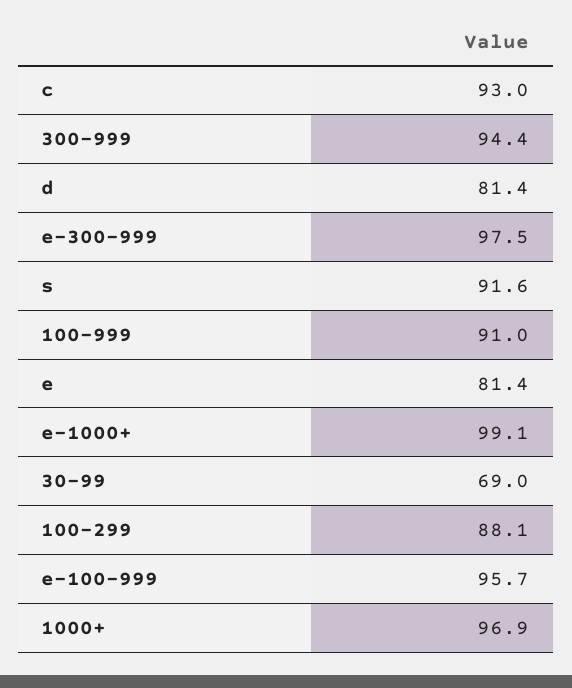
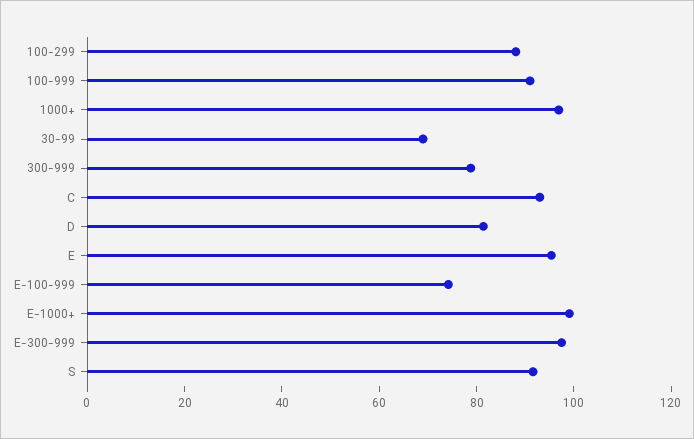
  {
    "c": 93,
-   "300-999": 94.4,
+   "300-999": 80,
    "d": 81.4,
    "e-300-999": 97.5,
    "s": 91.6,
    "100-999": 91,
-   "e": 81.4,
+   "e": 95,
    "e-1000+": 99.1,
    "30-99": 69,
    "100-299": 88.1,
-   "e-100-999": 95.7,
+   "e-100-999": 75,
    "1000+": 96.9
  }

